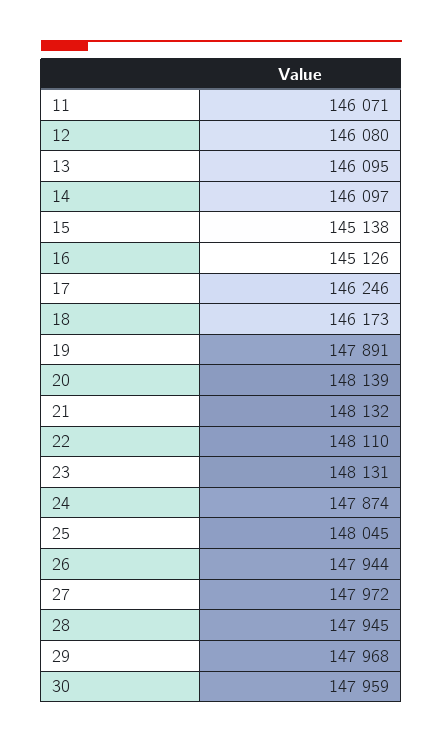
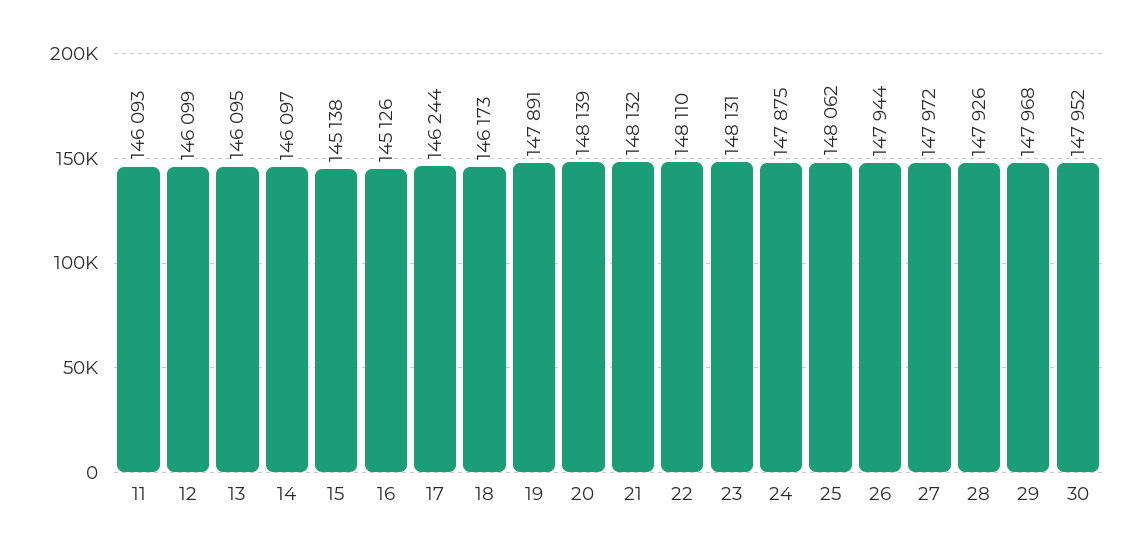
  {
-   "11": 146071,
+   "11": 146093,
-   "12": 146080,
+   "12": 146099,
    "13": 146095,
    "14": 146097,
    "15": 145138,
    "16": 145126,
-   "17": 146246,
+   "17": 146244,
    "18": 146173,
    "19": 147891,
    "20": 148139,
    "21": 148132,
    "22": 148110,
    "23": 148131,
-   "24": 147874,
+   "24": 147875,
-   "25": 148045,
+   "25": 148062,
    "26": 147944,
    "27": 147972,
-   "28": 147945,
+   "28": 147926,
    "29": 147968,
-   "30": 147959
+   "30": 147952
  }

